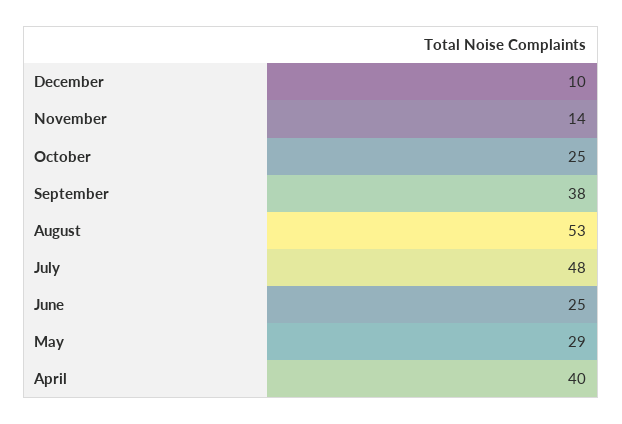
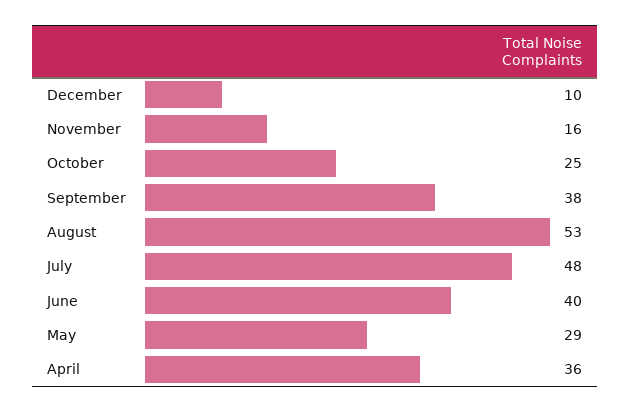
  {
    "December": 10,
-   "November": 14,
+   "November": 16,
    "October": 25,
    "September": 38,
    "August": 53,
    "July": 48,
-   "June": 25,
+   "June": 40,
    "May": 29,
-   "April": 40
+   "April": 36
  }

